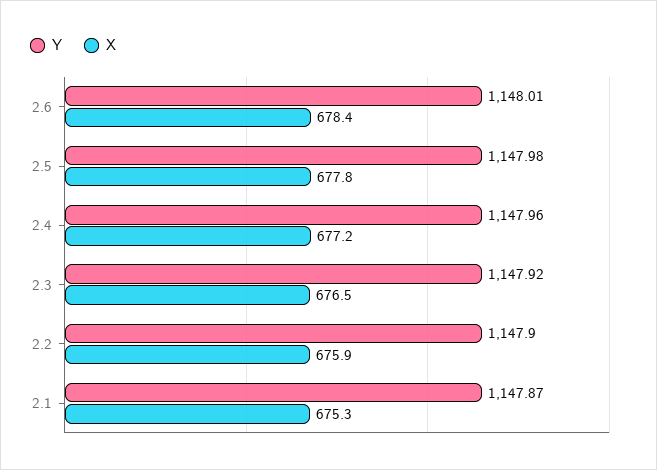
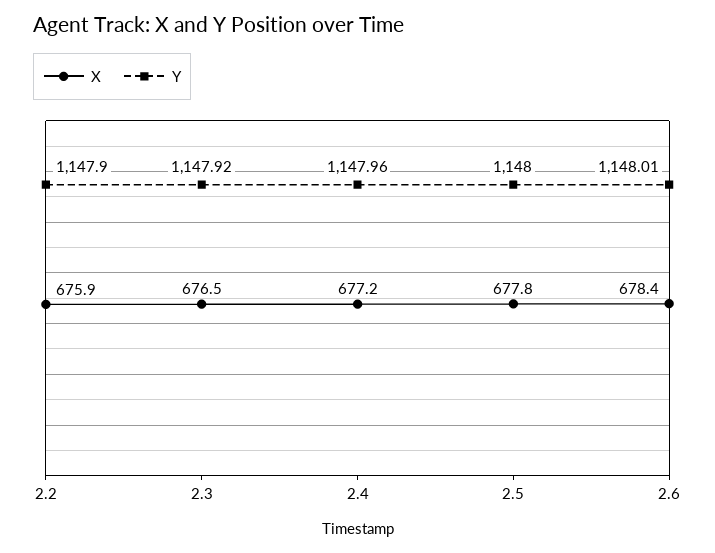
  {
    "Y": {
      "2.6": 1148.01,
-     "2.5": 1147.98,
+     "2.5": 1148,
      "2.4": 1147.96,
      "2.3": 1147.92,
-     "2.2": 1147.9,
+     "2.2": 1147.9
-     "2.1": 1147.87
    },
    "X": {
      "2.6": 678.4,
      "2.5": 677.8,
      "2.4": 677.2,
      "2.3": 676.5,
-     "2.2": 675.9,
+     "2.2": 675.9
-     "2.1": 675.3
    }
  }

